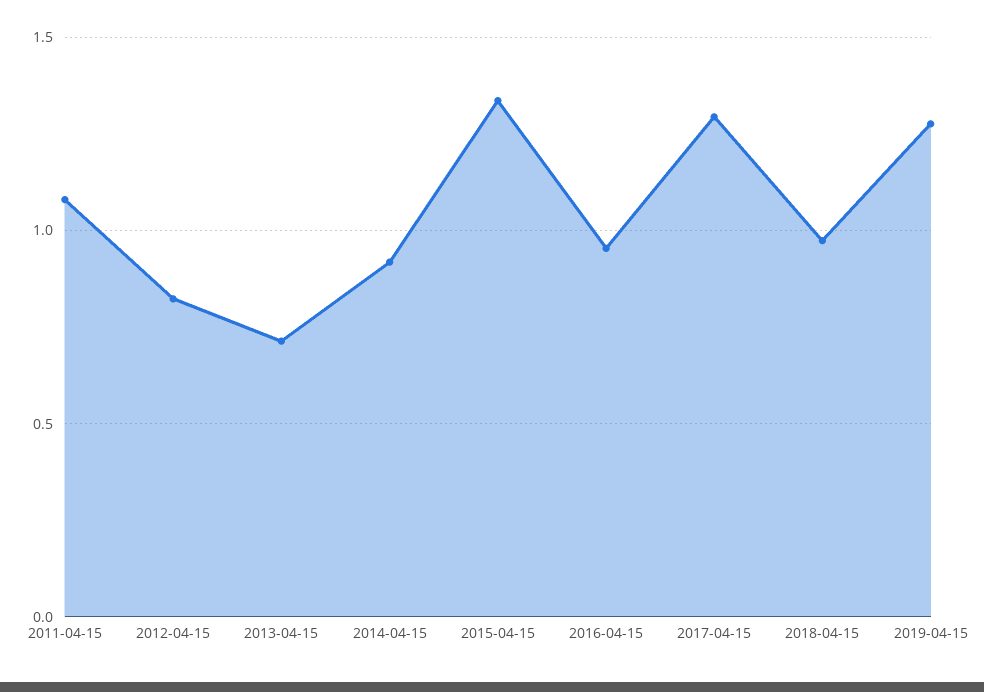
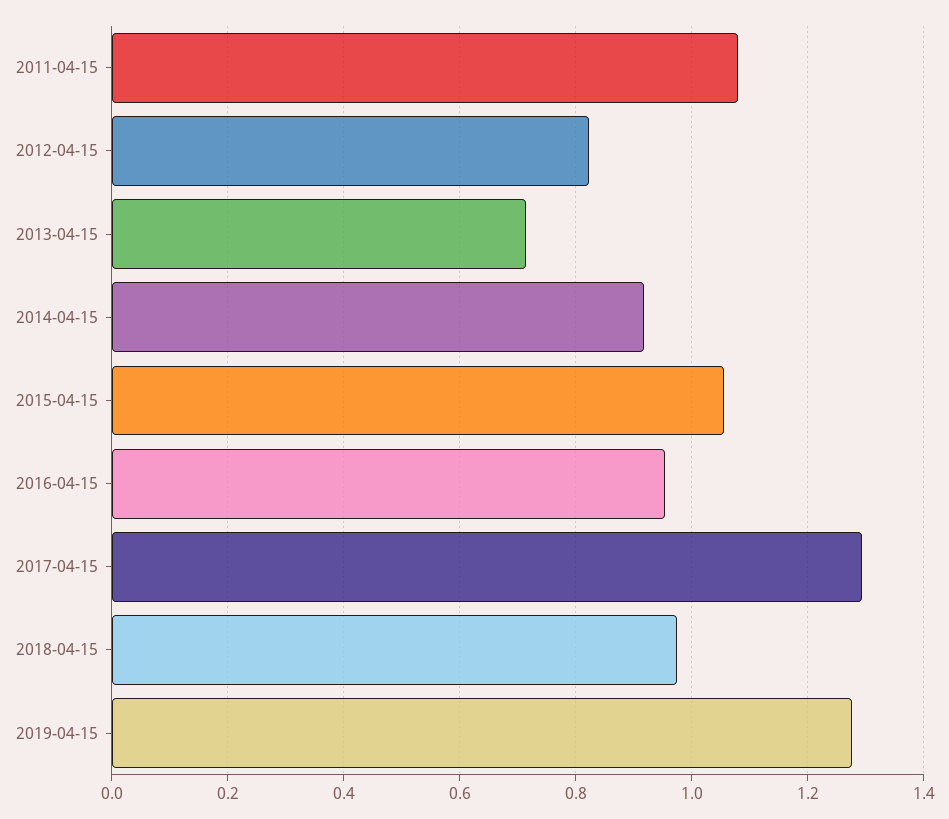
  {
    "2011-04-15": 1.08,
    "2012-04-15": 0.82,
    "2013-04-15": 0.72,
    "2014-04-15": 0.92,
-   "2015-04-15": 1.35,
+   "2015-04-15": 1.06,
    "2016-04-15": 0.96,
    "2017-04-15": 1.3,
    "2018-04-15": 0.98,
    "2019-04-15": 1.28
  }

